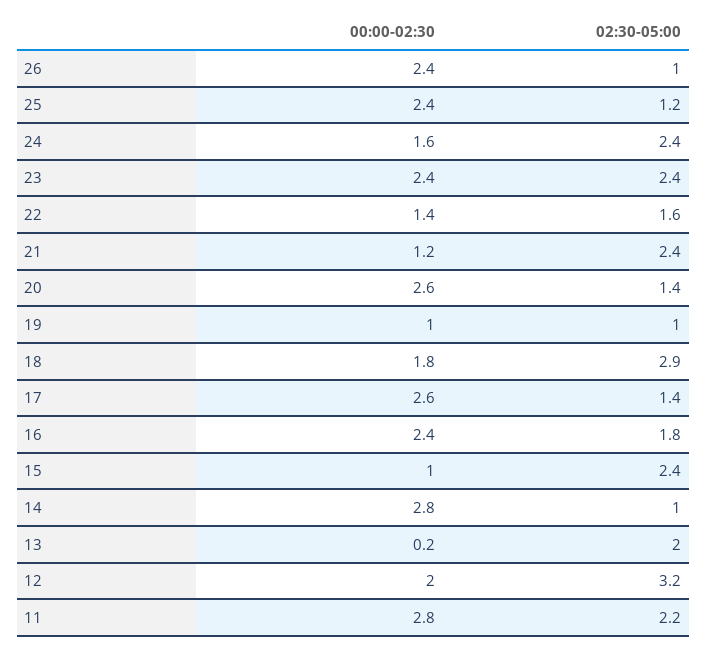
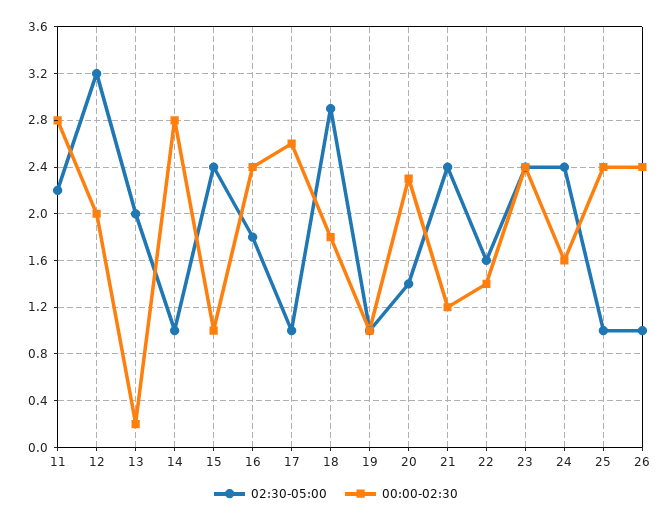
  {
    "00:00-02:30": {
      "26": 2.4,
      "25": 2.4,
      "24": 1.6,
      "23": 2.4,
      "22": 1.4,
      "21": 1.2,
-     "20": 2.6,
+     "20": 2.3,
      "19": 1,
      "18": 1.8,
      "17": 2.6,
      "16": 2.4,
      "15": 1,
      "14": 2.8,
      "13": 0.2,
      "12": 2,
      "11": 2.8
    },
    "02:30-05:00": {
      "26": 1,
-     "25": 1.2,
+     "25": 1,
      "24": 2.4,
      "23": 2.4,
      "22": 1.6,
      "21": 2.4,
      "20": 1.4,
      "19": 1,
      "18": 2.9,
-     "17": 1.4,
+     "17": 1,
      "16": 1.8,
      "15": 2.4,
      "14": 1,
      "13": 2,
      "12": 3.2,
      "11": 2.2
    }
  }

